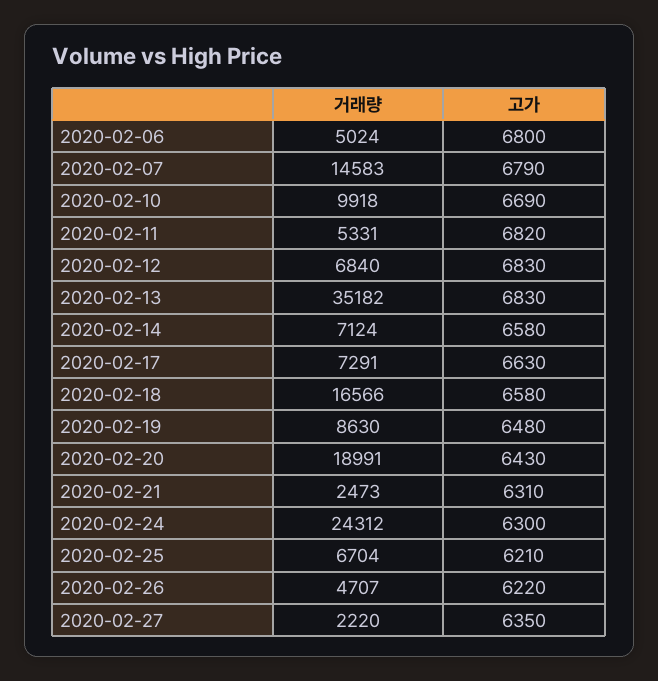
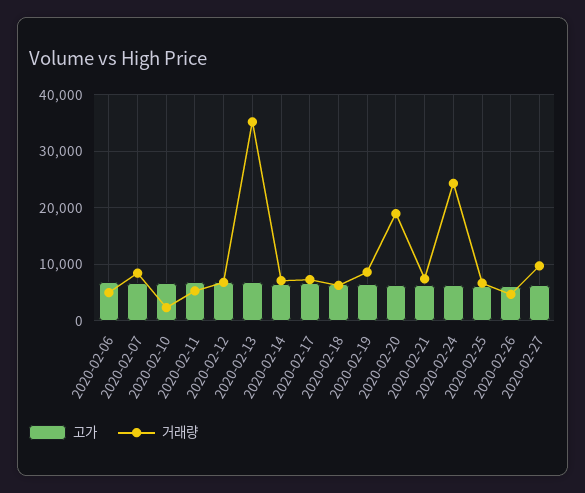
  {
    "거래량": {
      "2020-02-06": 5024,
-     "2020-02-07": 14583,
+     "2020-02-07": 8000,
-     "2020-02-10": 9918,
+     "2020-02-10": 2000,
      "2020-02-11": 5331,
      "2020-02-12": 6840,
      "2020-02-13": 35182,
      "2020-02-14": 7124,
      "2020-02-17": 7291,
-     "2020-02-18": 16566,
+     "2020-02-18": 6000,
      "2020-02-19": 8630,
      "2020-02-20": 18991,
-     "2020-02-21": 2473,
+     "2020-02-21": 8000,
      "2020-02-24": 24312,
      "2020-02-25": 6704,
      "2020-02-26": 4707,
-     "2020-02-27": 2220
+     "2020-02-27": 10000
    },
    "고가": {
      "2020-02-06": 6800,
      "2020-02-07": 6790,
      "2020-02-10": 6690,
      "2020-02-11": 6820,
      "2020-02-12": 6830,
      "2020-02-13": 6830,
      "2020-02-14": 6580,
      "2020-02-17": 6630,
      "2020-02-18": 6580,
      "2020-02-19": 6480,
      "2020-02-20": 6430,
      "2020-02-21": 6310,
      "2020-02-24": 6300,
      "2020-02-25": 6210,
      "2020-02-26": 6220,
      "2020-02-27": 6350
    }
  }

